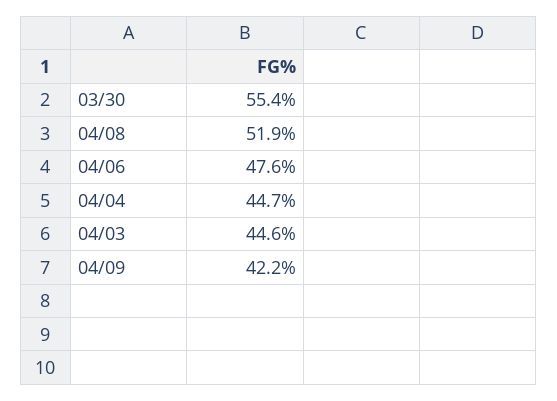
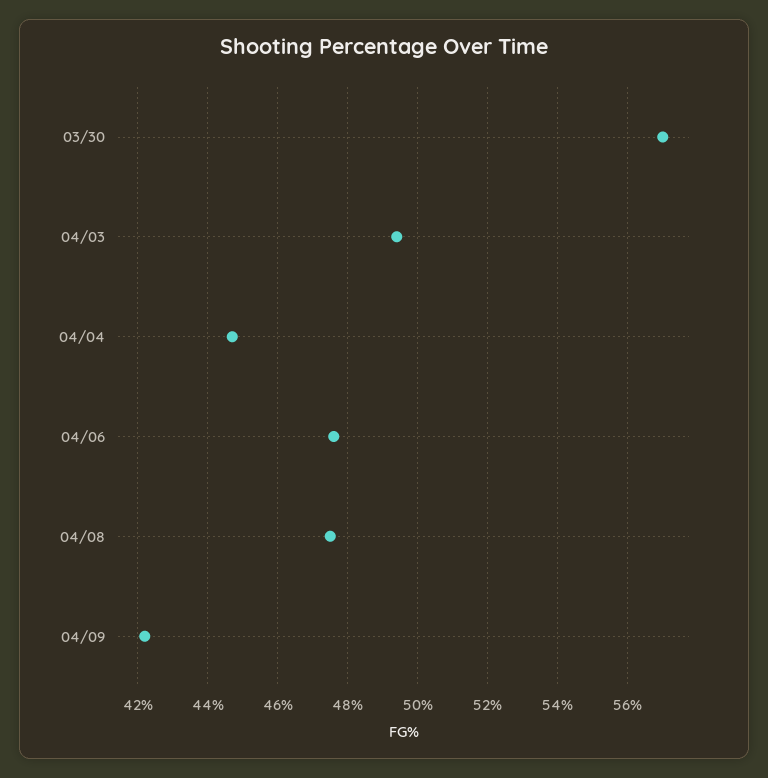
  {
-   "03/30": 55.4,
+   "03/30": 57,
-   "04/08": 51.9,
+   "04/08": 47.5,
    "04/06": 47.6,
    "04/04": 44.7,
-   "04/03": 44.6,
+   "04/03": 49.5,
    "04/09": 42.2
  }

